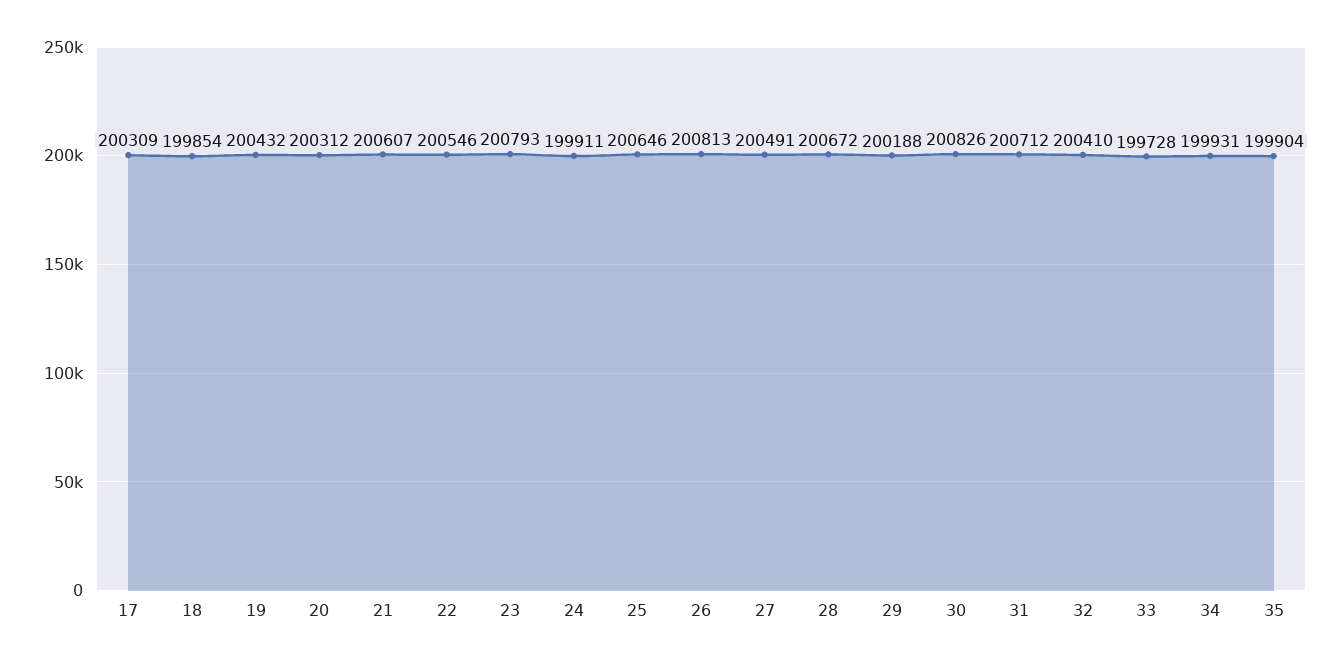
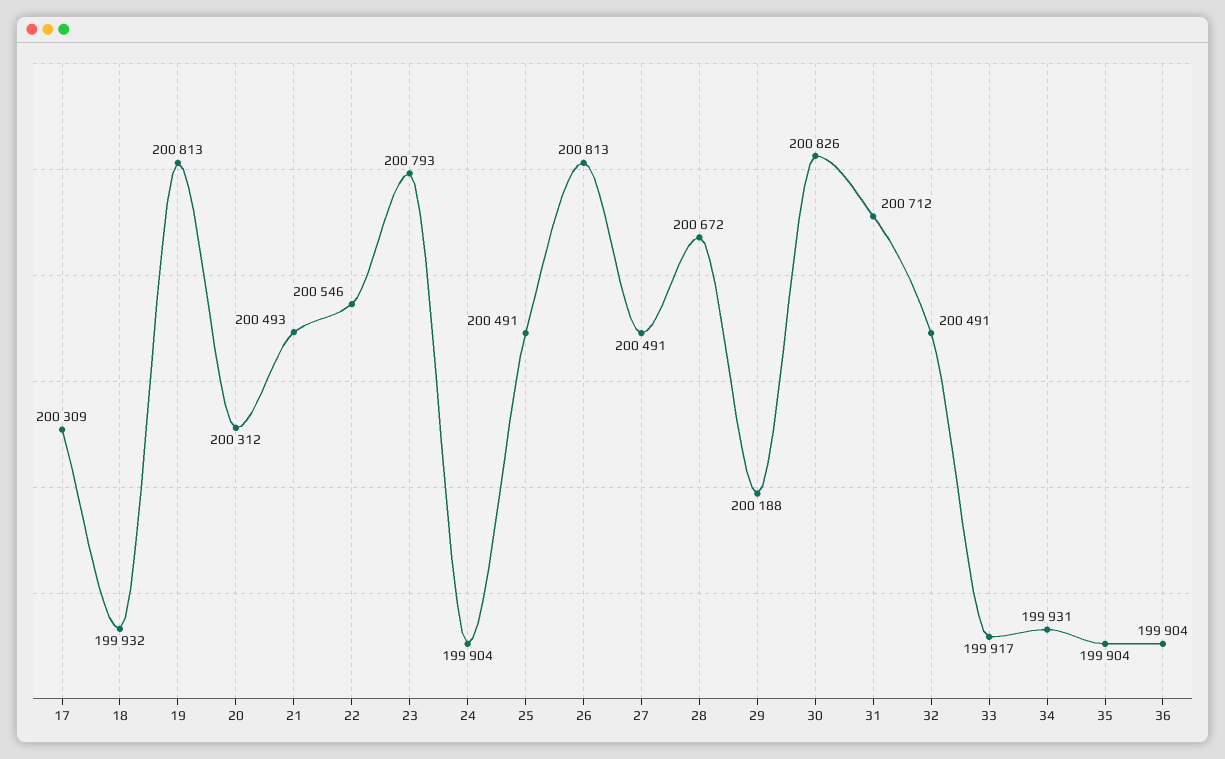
  {
    "17": 200309,
-   "18": 199854,
+   "18": 199932,
-   "19": 200432,
+   "19": 200813,
    "20": 200312,
-   "21": 200607,
+   "21": 200493,
    "22": 200546,
    "23": 200793,
-   "24": 199911,
+   "24": 199904,
-   "25": 200646,
+   "25": 200491,
    "26": 200813,
    "27": 200491,
    "28": 200672,
    "29": 200188,
    "30": 200826,
    "31": 200712,
-   "32": 200410,
+   "32": 200491,
-   "33": 199728,
+   "33": 199917,
    "34": 199931,
-   "35": 199904
+   "35": 199904,
+   "36": 199904
  }

